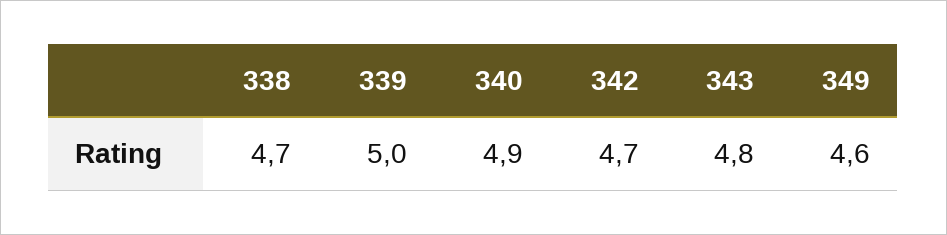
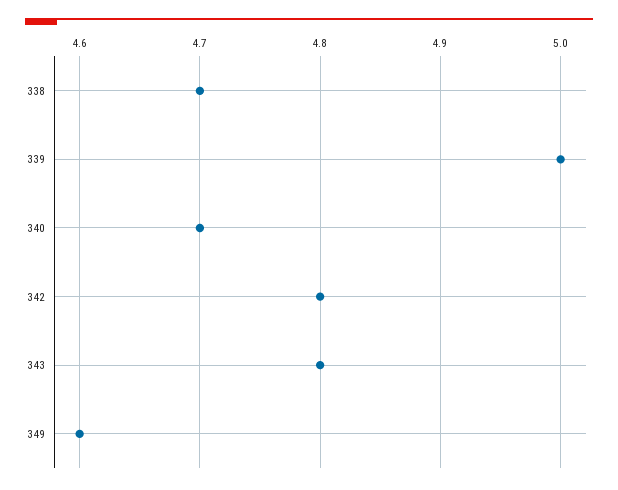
  {
    "338": 4.7,
    "339": 5,
-   "340": 4.9,
+   "340": 4.7,
-   "342": 4.7,
+   "342": 4.8,
    "343": 4.8,
    "349": 4.6
  }

